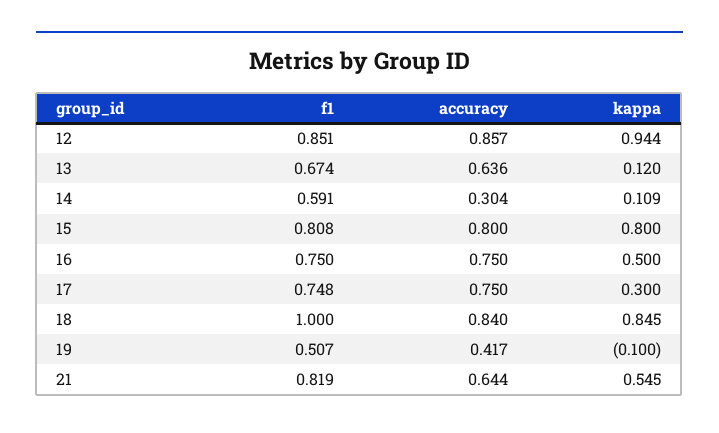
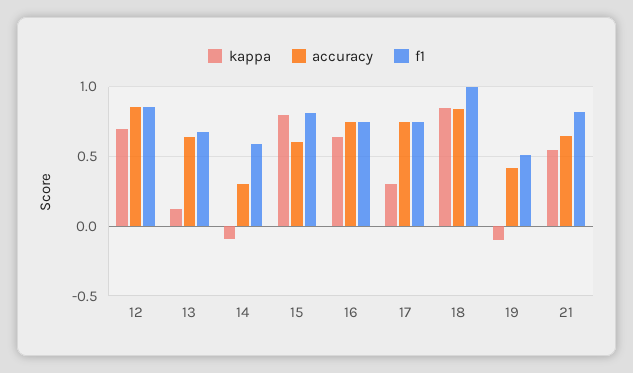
  {
    "f1": {
      "12": 0.851,
      "13": 0.674,
      "14": 0.591,
      "15": 0.808,
      "16": 0.75,
      "17": 0.748,
      "18": 1,
      "19": 0.507,
      "21": 0.819
    },
    "accuracy": {
      "12": 0.857,
      "13": 0.636,
      "14": 0.304,
-     "15": 0.8,
+     "15": 0.6,
      "16": 0.75,
      "17": 0.75,
      "18": 0.84,
      "19": 0.417,
      "21": 0.644
    },
    "kappa": {
-     "12": 0.944,
+     "12": 0.7,
      "13": 0.12,
-     "14": 0.109,
+     "14": -0.1,
      "15": 0.8,
-     "16": 0.5,
+     "16": 0.65,
      "17": 0.3,
      "18": 0.845,
      "19": -0.1,
      "21": 0.545
    }
  }

